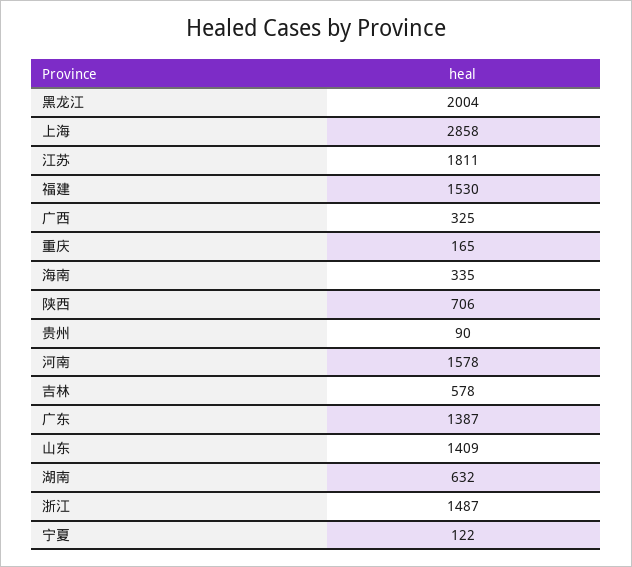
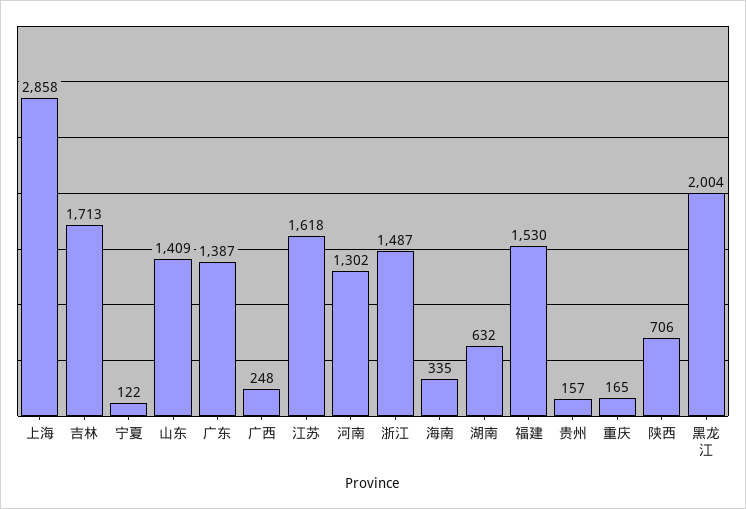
  {
    "黑龙江": 2004,
    "上海": 2858,
-   "江苏": 1811,
+   "江苏": 1618,
    "福建": 1530,
-   "广西": 325,
+   "广西": 248,
    "重庆": 165,
    "海南": 335,
    "陕西": 706,
-   "贵州": 90,
+   "贵州": 157,
-   "河南": 1578,
+   "河南": 1302,
-   "吉林": 578,
+   "吉林": 1713,
    "广东": 1387,
    "山东": 1409,
    "湖南": 632,
    "浙江": 1487,
    "宁夏": 122
  }

